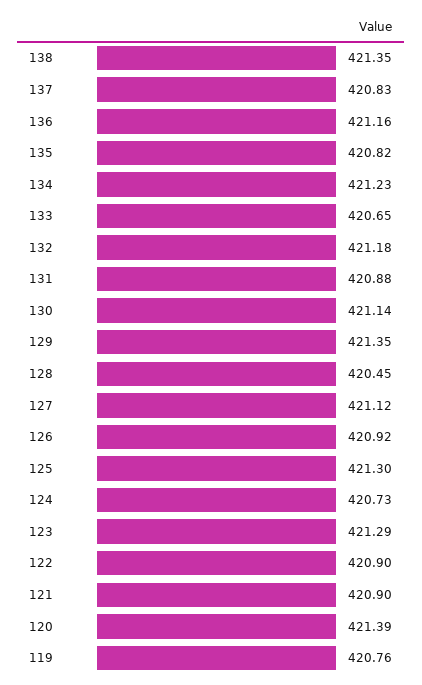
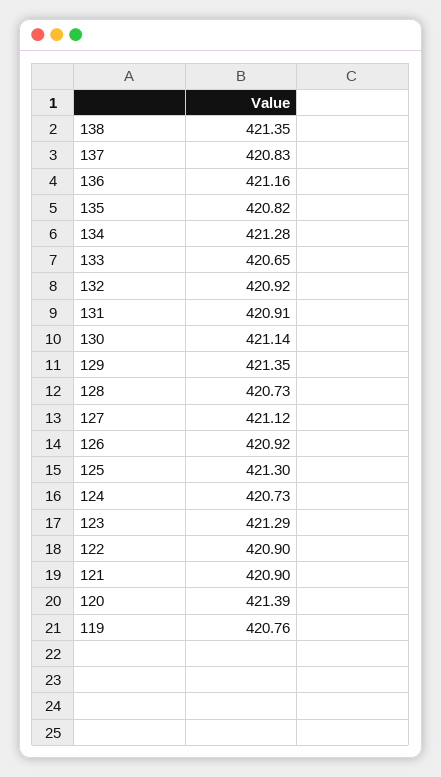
  {
    "138": 421.35,
    "137": 420.83,
    "136": 421.16,
    "135": 420.82,
-   "134": 421.23,
+   "134": 421.28,
    "133": 420.65,
-   "132": 421.18,
+   "132": 420.92,
-   "131": 420.88,
+   "131": 420.91,
    "130": 421.14,
    "129": 421.35,
-   "128": 420.45,
+   "128": 420.73,
    "127": 421.12,
    "126": 420.92,
    "125": 421.3,
    "124": 420.73,
    "123": 421.29,
    "122": 420.9,
    "121": 420.9,
    "120": 421.39,
    "119": 420.76
  }

